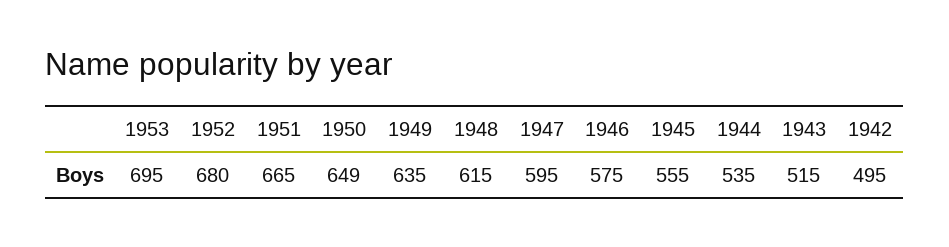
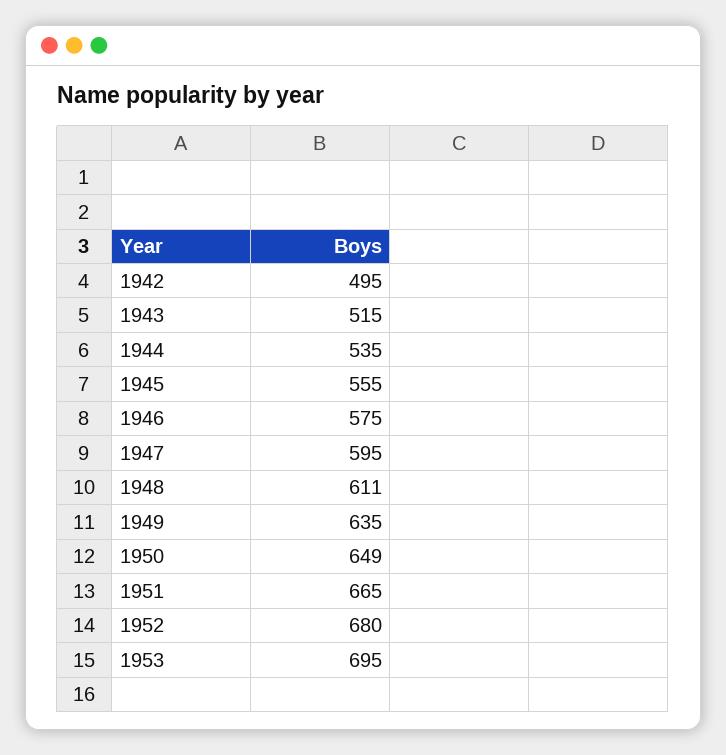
  {
    "1953": 695,
    "1952": 680,
    "1951": 665,
    "1950": 649,
    "1949": 635,
-   "1948": 615,
+   "1948": 611,
    "1947": 595,
    "1946": 575,
    "1945": 555,
    "1944": 535,
    "1943": 515,
    "1942": 495
  }

